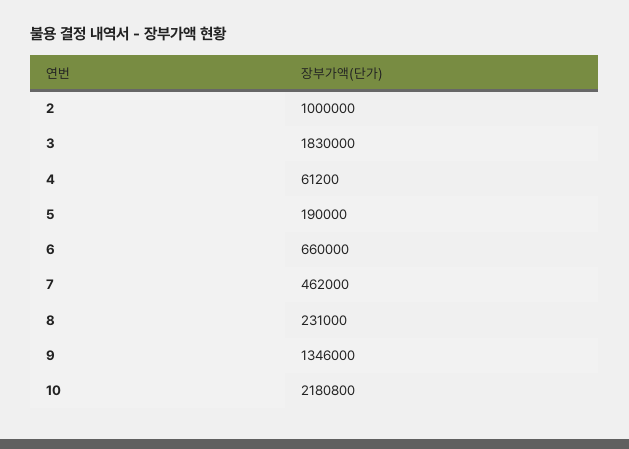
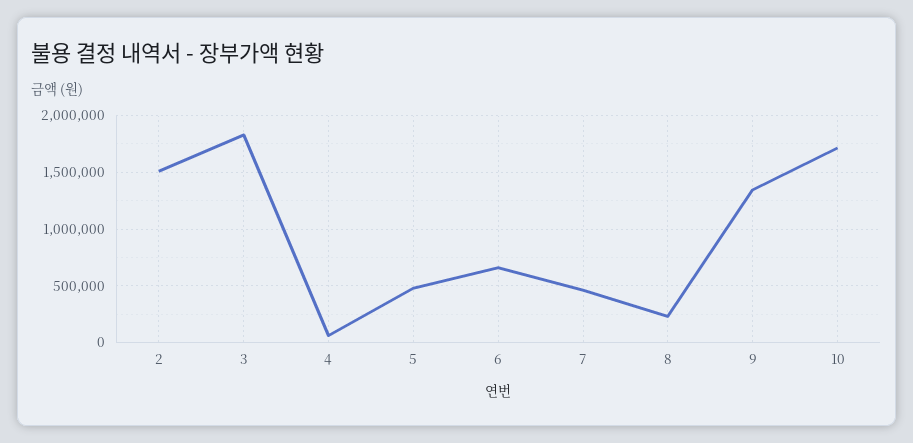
  {
-   "2": 1000000,
+   "2": 1500000,
    "3": 1830000,
    "4": 61200,
-   "5": 190000,
+   "5": 500000,
    "6": 660000,
    "7": 462000,
    "8": 231000,
    "9": 1346000,
-   "10": 2180800
+   "10": 1700000
  }

